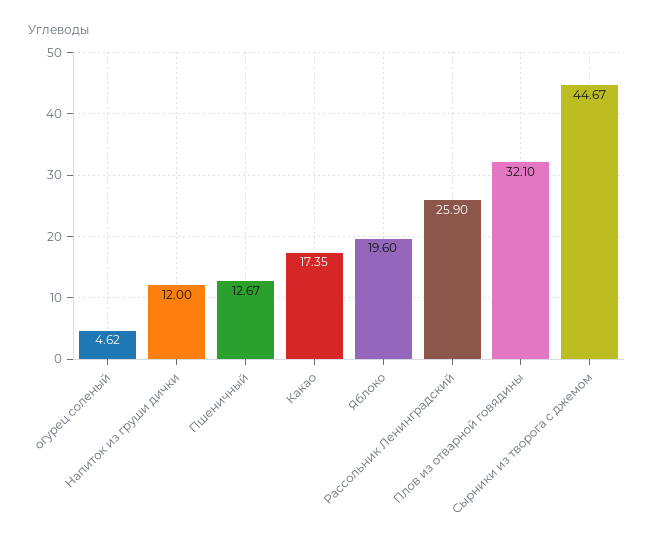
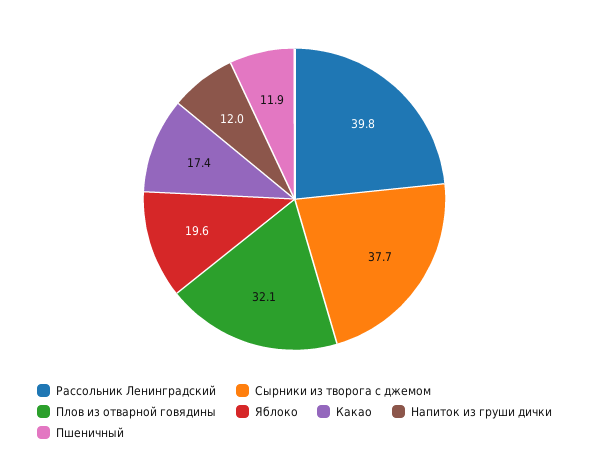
  {
-   "огурец соленый": 4.62,
    "Напиток из груши дички": 12,
-   "Пшеничный": 12.67,
+   "Пшеничный": 11.9,
    "Какао": 17.35,
    "Яблоко": 19.6,
-   "Рассольник Ленинградский": 25.9,
+   "Рассольник Ленинградский": 39.8,
    "Плов из отварной говядины": 32.1,
-   "Сырники из творога с джемом": 44.67
+   "Сырники из творога с джемом": 37.7
  }

